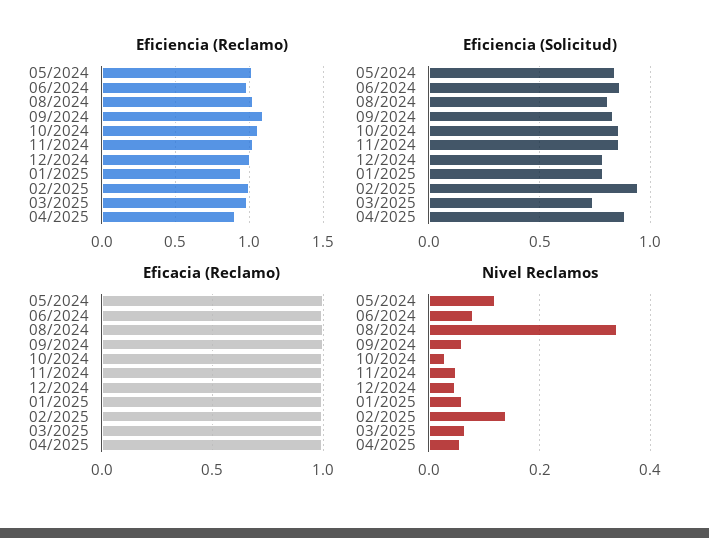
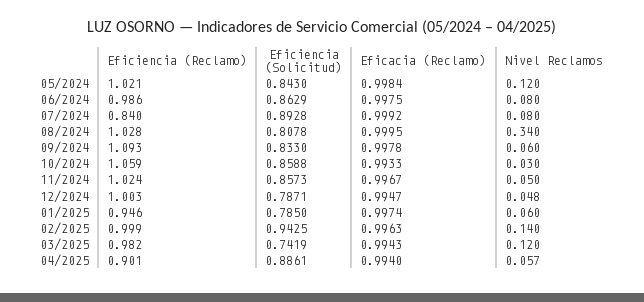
  {
    "Eficiencia (Reclamo)": {
      "05/2024": 1.021,
      "06/2024": 0.986,
      "08/2024": 1.028,
      "09/2024": 1.093,
      "10/2024": 1.059,
      "11/2024": 1.024,
      "12/2024": 1.003,
      "01/2025": 0.946,
      "02/2025": 0.999,
      "03/2025": 0.982,
-     "04/2025": 0.901
+     "04/2025": 0.901,
+     "07/2024": 0.84
    },
    "Eficiencia (Solicitud)": {
      "05/2024": 0.843,
      "06/2024": 0.8629,
      "08/2024": 0.8078,
      "09/2024": 0.833,
      "10/2024": 0.8588,
      "11/2024": 0.8573,
      "12/2024": 0.7871,
      "01/2025": 0.785,
      "02/2025": 0.9425,
      "03/2025": 0.7419,
-     "04/2025": 0.8861
+     "04/2025": 0.8861,
+     "07/2024": 0.8928
    },
    "Eficacia (Reclamo)": {
      "05/2024": 0.9984,
      "06/2024": 0.9975,
      "08/2024": 0.9995,
      "09/2024": 0.9978,
      "10/2024": 0.9933,
      "11/2024": 0.9967,
      "12/2024": 0.9947,
      "01/2025": 0.9974,
      "02/2025": 0.9963,
      "03/2025": 0.9943,
-     "04/2025": 0.994
+     "04/2025": 0.994,
+     "07/2024": 0.9992
    },
    "Nivel Reclamos": {
      "05/2024": 0.12,
      "06/2024": 0.08,
      "08/2024": 0.34,
      "09/2024": 0.06,
      "10/2024": 0.03,
      "11/2024": 0.05,
      "12/2024": 0.048,
      "01/2025": 0.06,
      "02/2025": 0.14,
-     "03/2025": 0.06,
+     "03/2025": 0.12,
-     "04/2025": 0.057
+     "04/2025": 0.057,
+     "07/2024": 0.08
    }
  }

